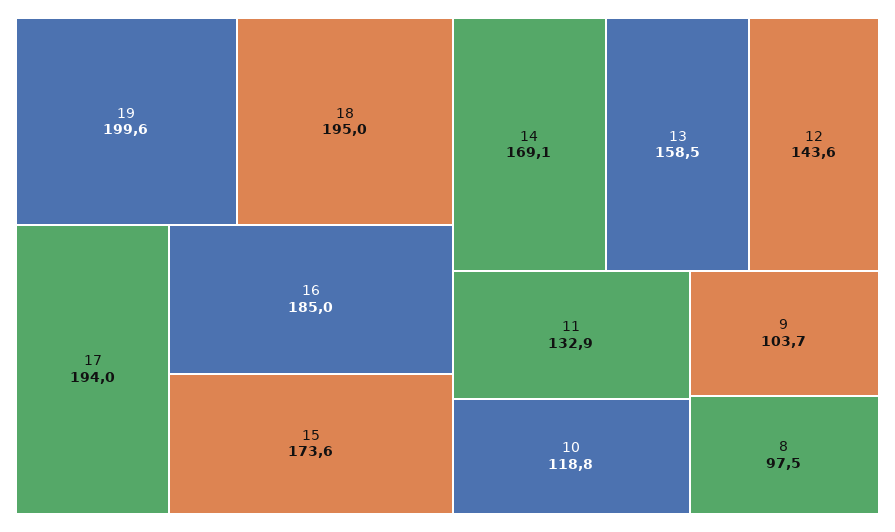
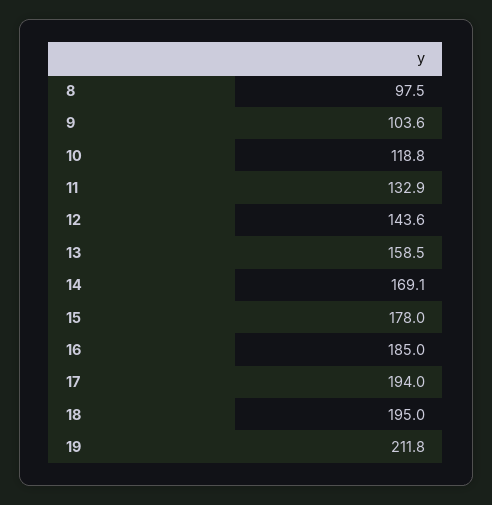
  {
-   "19": 199.6,
+   "19": 211.8,
    "18": 195,
    "17": 194,
    "16": 185,
-   "15": 173.6,
+   "15": 178,
    "14": 169.1,
    "13": 158.5,
    "12": 143.6,
    "11": 132.9,
    "10": 118.8,
-   "9": 103.7,
+   "9": 103.6,
    "8": 97.5
  }

